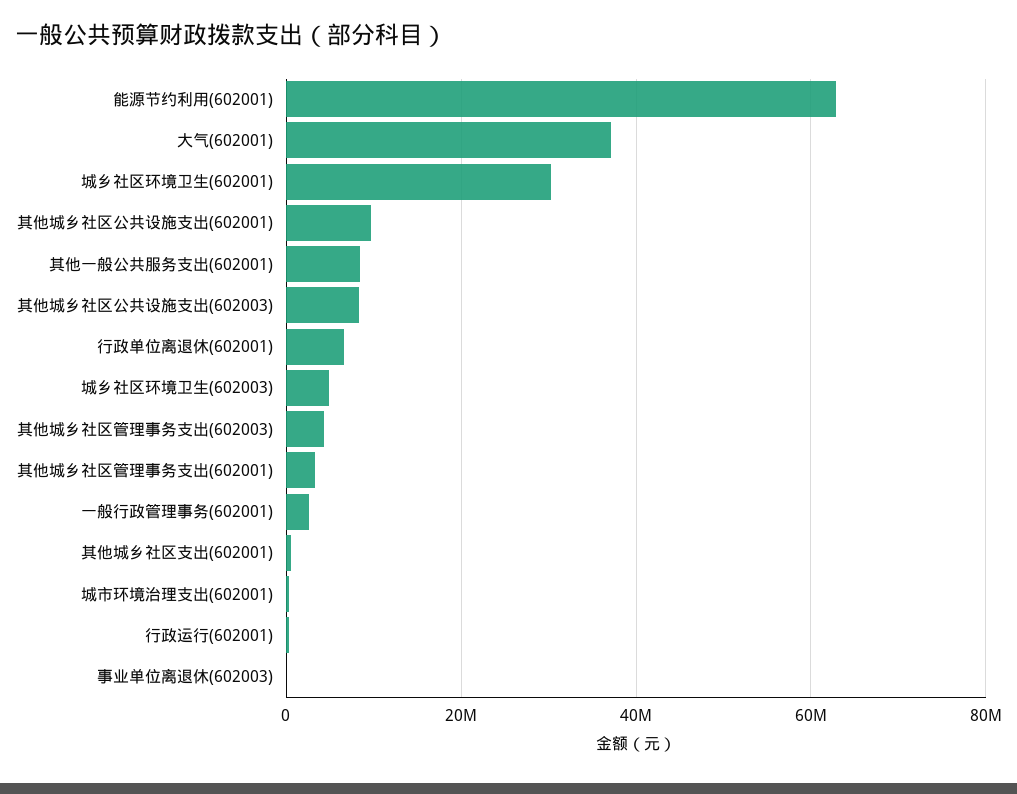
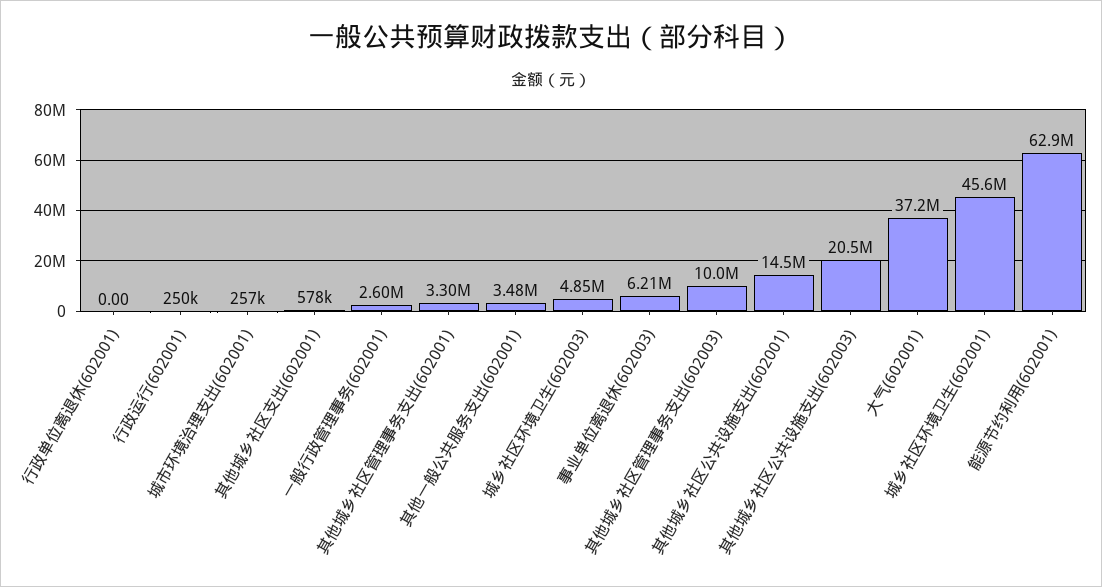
  {
    "能源节约利用(602001)": 62900000,
    "大气(602001)": 37200000,
-   "城乡社区环境卫生(602001)": 30000000,
+   "城乡社区环境卫生(602001)": 45600000,
-   "其他城乡社区公共设施支出(602001)": 10000000,
+   "其他城乡社区公共设施支出(602001)": 14500000,
-   "其他一般公共服务支出(602001)": 8000000,
+   "其他一般公共服务支出(602001)": 3480000,
-   "其他城乡社区公共设施支出(602003)": 8000000,
+   "其他城乡社区公共设施支出(602003)": 20500000,
-   "行政单位离退休(602001)": 6000000,
+   "行政单位离退休(602001)": 0,
    "城乡社区环境卫生(602003)": 4850000,
-   "其他城乡社区管理事务支出(602003)": 4000000,
+   "其他城乡社区管理事务支出(602003)": 10000000,
    "其他城乡社区管理事务支出(602001)": 3300000,
    "一般行政管理事务(602001)": 2600000,
    "其他城乡社区支出(602001)": 578000,
    "城市环境治理支出(602001)": 257000,
    "行政运行(602001)": 250000,
-   "事业单位离退休(602003)": 0
+   "事业单位离退休(602003)": 6210000
  }

